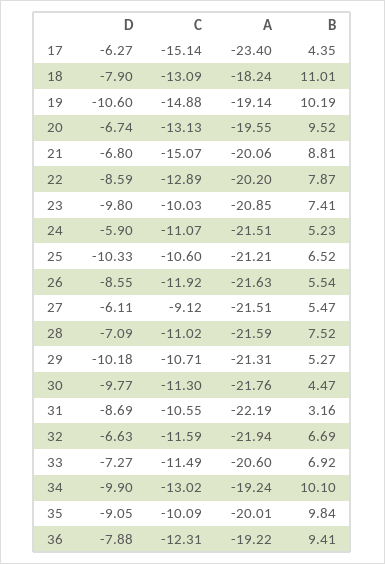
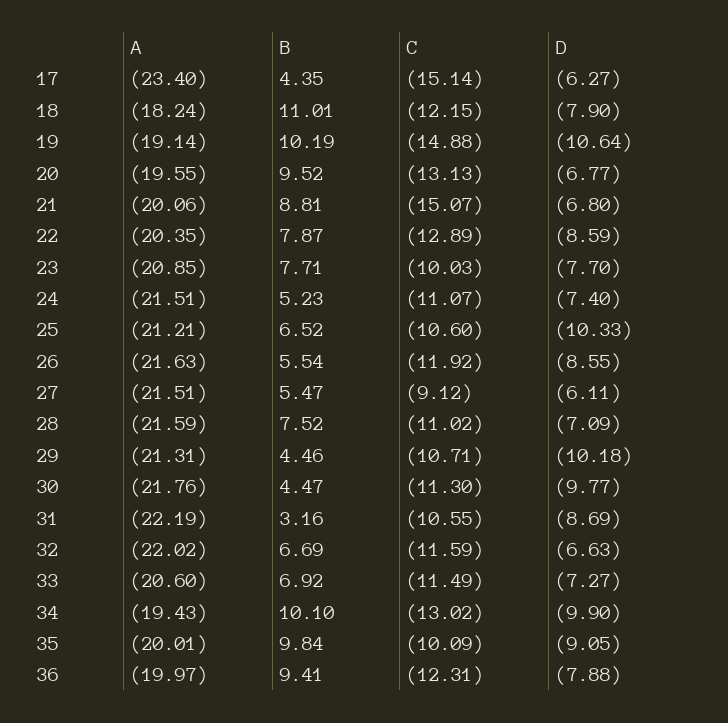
  {
    "D": {
      "17": -6.27,
      "18": -7.9,
-     "19": -10.6,
+     "19": -10.64,
-     "20": -6.74,
+     "20": -6.77,
      "21": -6.8,
      "22": -8.59,
-     "23": -9.8,
+     "23": -7.7,
-     "24": -5.9,
+     "24": -7.4,
      "25": -10.33,
      "26": -8.55,
      "27": -6.11,
      "28": -7.09,
      "29": -10.18,
      "30": -9.77,
      "31": -8.69,
      "32": -6.63,
      "33": -7.27,
      "34": -9.9,
      "35": -9.05,
      "36": -7.88
    },
    "C": {
      "17": -15.14,
-     "18": -13.09,
+     "18": -12.15,
      "19": -14.88,
      "20": -13.13,
      "21": -15.07,
      "22": -12.89,
      "23": -10.03,
      "24": -11.07,
      "25": -10.6,
      "26": -11.92,
      "27": -9.12,
      "28": -11.02,
      "29": -10.71,
      "30": -11.3,
      "31": -10.55,
      "32": -11.59,
      "33": -11.49,
      "34": -13.02,
      "35": -10.09,
      "36": -12.31
    },
    "A": {
      "17": -23.4,
      "18": -18.24,
      "19": -19.14,
      "20": -19.55,
      "21": -20.06,
-     "22": -20.2,
+     "22": -20.35,
      "23": -20.85,
      "24": -21.51,
      "25": -21.21,
      "26": -21.63,
      "27": -21.51,
      "28": -21.59,
      "29": -21.31,
      "30": -21.76,
      "31": -22.19,
-     "32": -21.94,
+     "32": -22.02,
      "33": -20.6,
-     "34": -19.24,
+     "34": -19.43,
      "35": -20.01,
-     "36": -19.22
+     "36": -19.97
    },
    "B": {
      "17": 4.35,
      "18": 11.01,
      "19": 10.19,
      "20": 9.52,
      "21": 8.81,
      "22": 7.87,
-     "23": 7.41,
+     "23": 7.71,
      "24": 5.23,
      "25": 6.52,
      "26": 5.54,
      "27": 5.47,
      "28": 7.52,
-     "29": 5.27,
+     "29": 4.46,
      "30": 4.47,
      "31": 3.16,
      "32": 6.69,
      "33": 6.92,
      "34": 10.1,
      "35": 9.84,
      "36": 9.41
    }
  }

